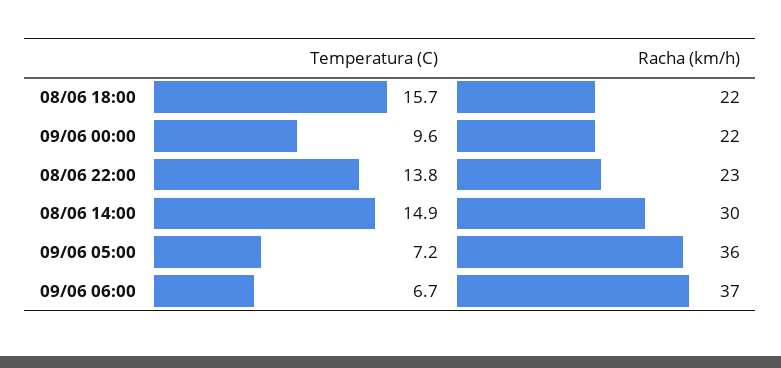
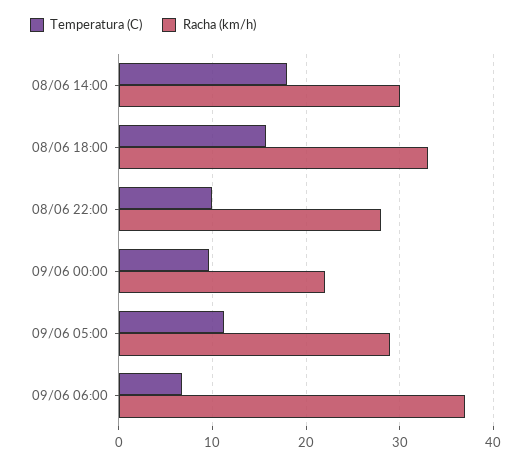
  {
    "Temperatura (C)": {
      "08/06 18:00": 15.7,
      "09/06 00:00": 9.6,
-     "08/06 22:00": 13.8,
+     "08/06 22:00": 10,
-     "08/06 14:00": 14.9,
+     "08/06 14:00": 18,
-     "09/06 05:00": 7.2,
+     "09/06 05:00": 11,
      "09/06 06:00": 6.7
    },
    "Racha (km/h)": {
-     "08/06 18:00": 22,
+     "08/06 18:00": 33,
      "09/06 00:00": 22,
-     "08/06 22:00": 23,
+     "08/06 22:00": 28,
      "08/06 14:00": 30,
-     "09/06 05:00": 36,
+     "09/06 05:00": 29,
      "09/06 06:00": 37
    }
  }

